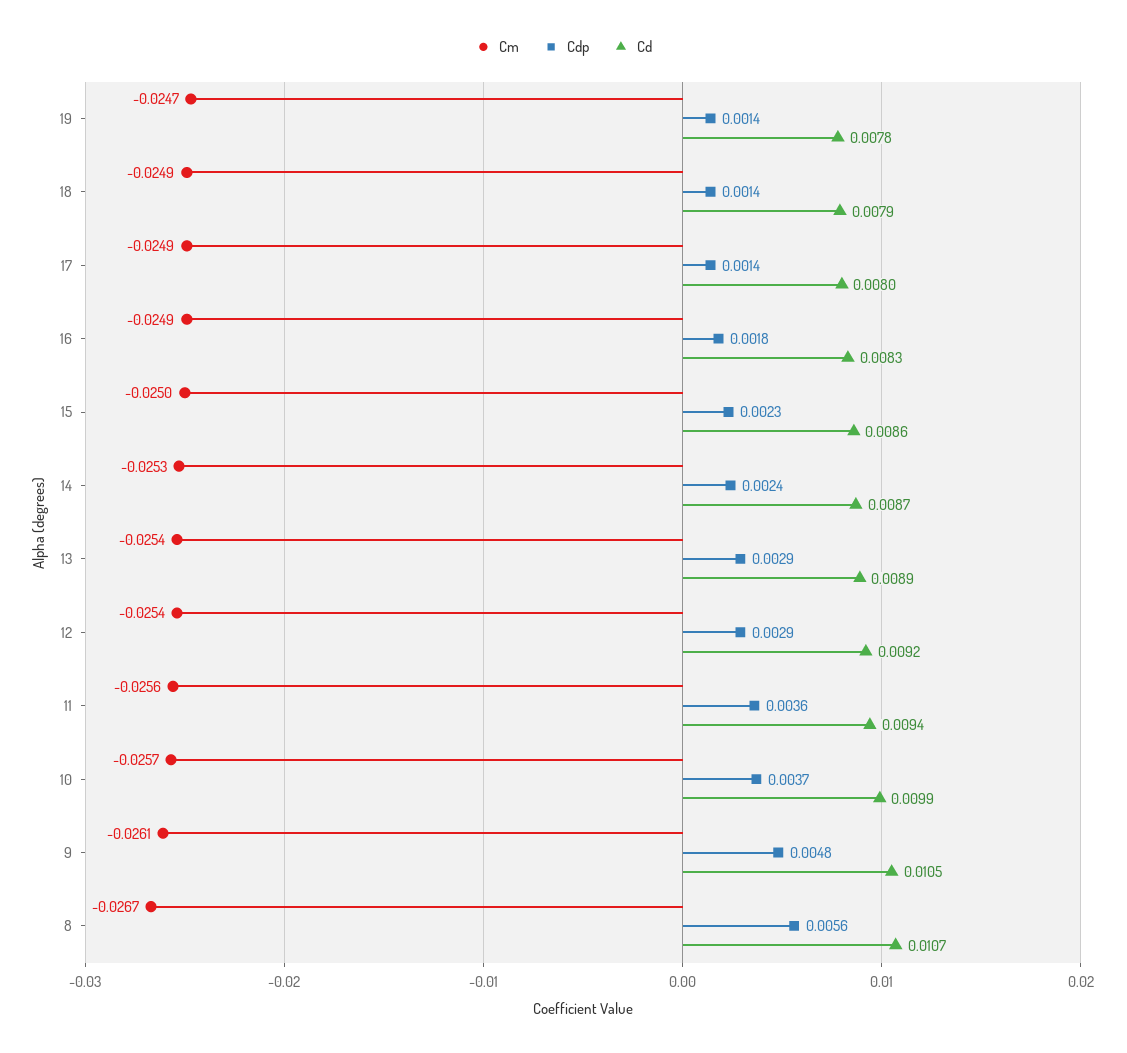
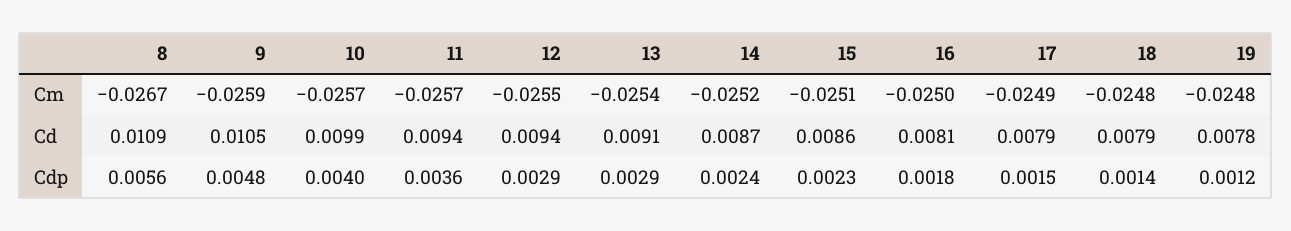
  {
    "Cm": {
-     "19": -0.0247,
+     "19": -0.0248,
-     "18": -0.0249,
+     "18": -0.0248,
      "17": -0.0249,
-     "16": -0.0249,
+     "16": -0.025,
-     "15": -0.025,
+     "15": -0.0251,
-     "14": -0.0253,
+     "14": -0.0252,
      "13": -0.0254,
-     "12": -0.0254,
+     "12": -0.0255,
-     "11": -0.0256,
+     "11": -0.0257,
      "10": -0.0257,
-     "9": -0.0261,
+     "9": -0.0259,
      "8": -0.0267
    },
    "Cdp": {
-     "19": 0.0014,
+     "19": 0.0012,
      "18": 0.0014,
-     "17": 0.0014,
+     "17": 0.0015,
      "16": 0.0018,
      "15": 0.0023,
      "14": 0.0024,
      "13": 0.0029,
      "12": 0.0029,
      "11": 0.0036,
-     "10": 0.0037,
+     "10": 0.004,
      "9": 0.0048,
      "8": 0.0056
    },
    "Cd": {
      "19": 0.0078,
      "18": 0.0079,
-     "17": 0.008,
+     "17": 0.0079,
-     "16": 0.0083,
+     "16": 0.0081,
      "15": 0.0086,
      "14": 0.0087,
-     "13": 0.0089,
+     "13": 0.0091,
-     "12": 0.0092,
+     "12": 0.0094,
      "11": 0.0094,
      "10": 0.0099,
      "9": 0.0105,
-     "8": 0.0107
+     "8": 0.0109
    }
  }

